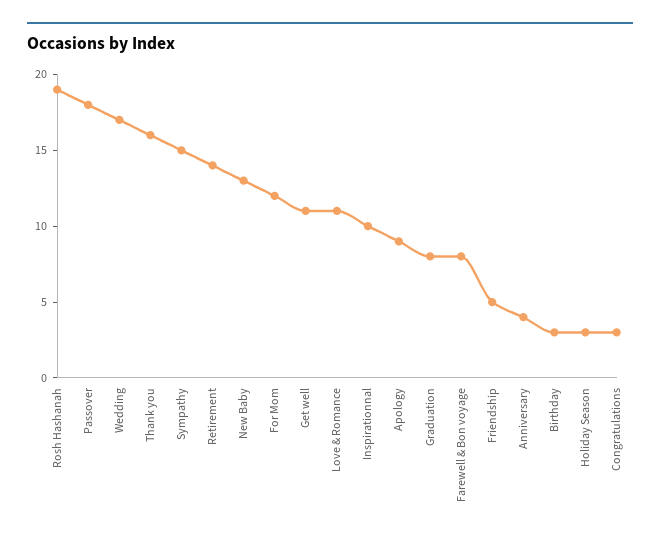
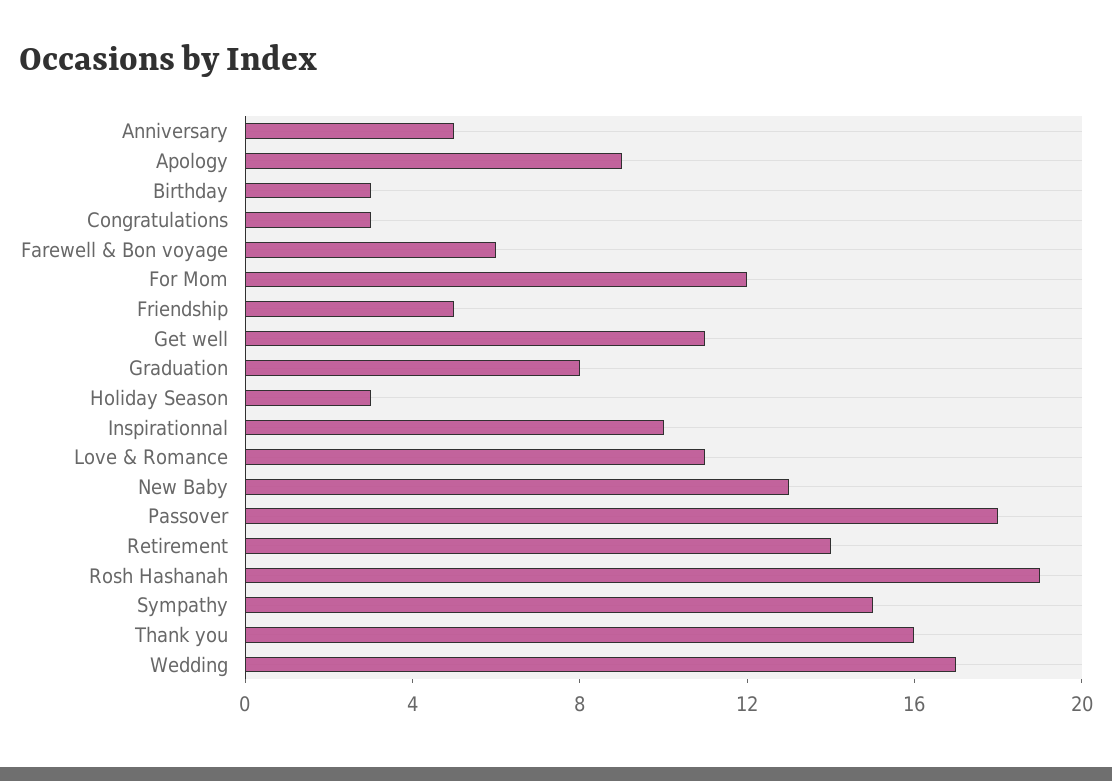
  {
    "Rosh Hashanah": 19,
    "Passover": 18,
    "Wedding": 17,
    "Thank you": 16,
    "Sympathy": 15,
    "Retirement": 14,
    "New Baby": 13,
    "For Mom": 12,
    "Get well": 11,
    "Love & Romance": 11,
    "Inspirationnal": 10,
    "Apology": 9,
    "Graduation": 8,
-   "Farewell & Bon voyage": 8,
+   "Farewell & Bon voyage": 6,
    "Friendship": 5,
-   "Anniversary": 4,
+   "Anniversary": 5,
    "Birthday": 3,
    "Holiday Season": 3,
    "Congratulations": 3
  }

